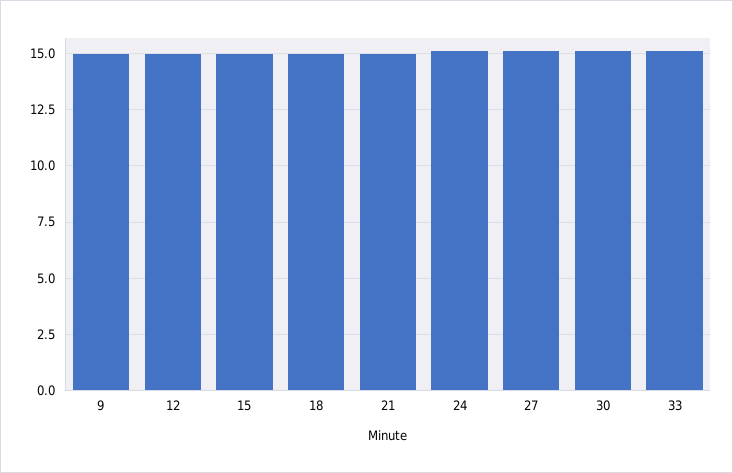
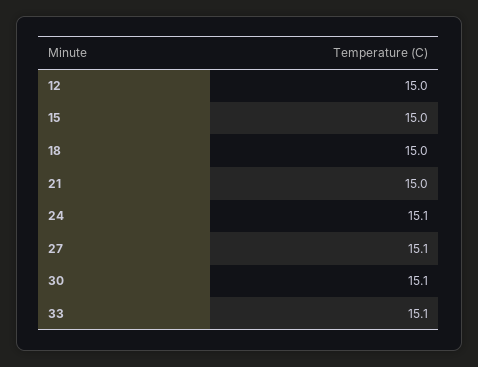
  {
-   "9": 15,
    "12": 15,
    "15": 15,
    "18": 15,
    "21": 15,
    "24": 15.1,
    "27": 15.1,
    "30": 15.1,
    "33": 15.1
  }

